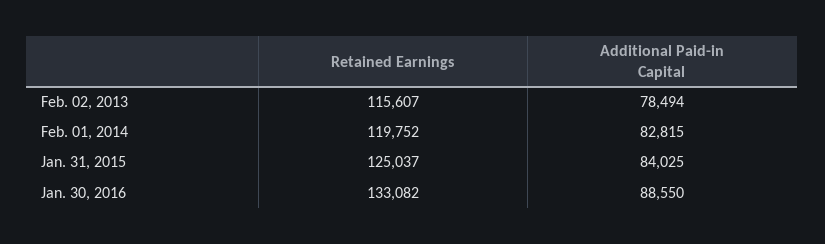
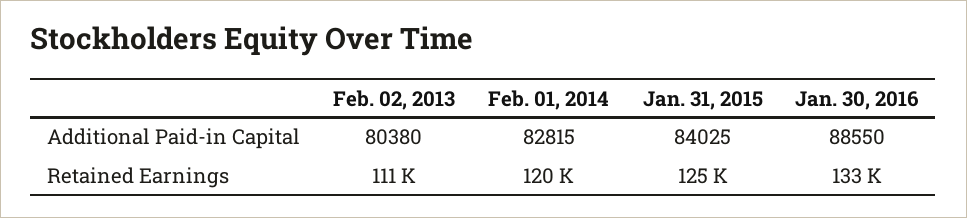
  {
    "Retained Earnings": {
-     "Feb. 02, 2013": 115607,
+     "Feb. 02, 2013": 111000,
      "Feb. 01, 2014": 119752,
      "Jan. 31, 2015": 125037,
      "Jan. 30, 2016": 133082
    },
    "Additional Paid-in Capital": {
-     "Feb. 02, 2013": 78494,
+     "Feb. 02, 2013": 80380,
      "Feb. 01, 2014": 82815,
      "Jan. 31, 2015": 84025,
      "Jan. 30, 2016": 88550
    }
  }

